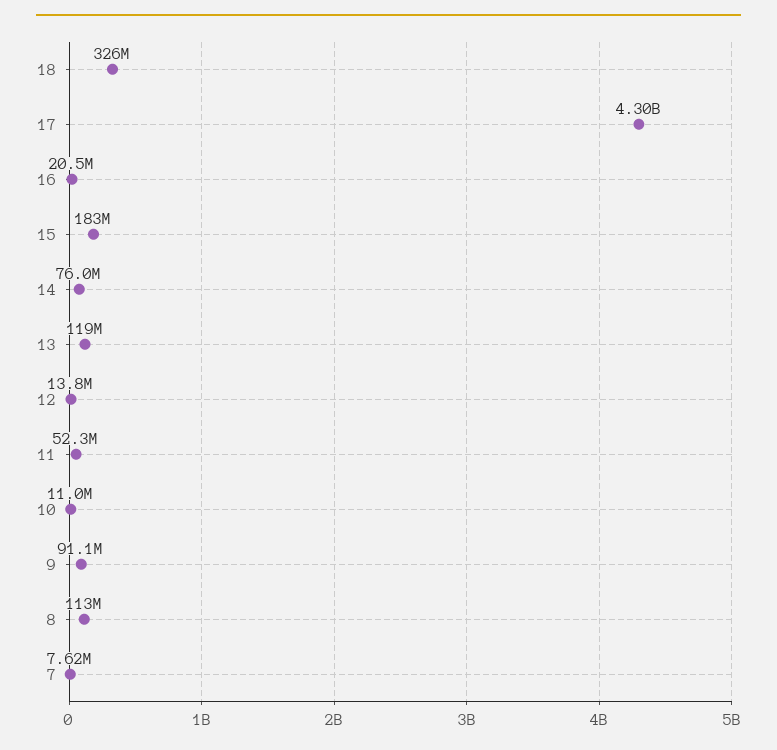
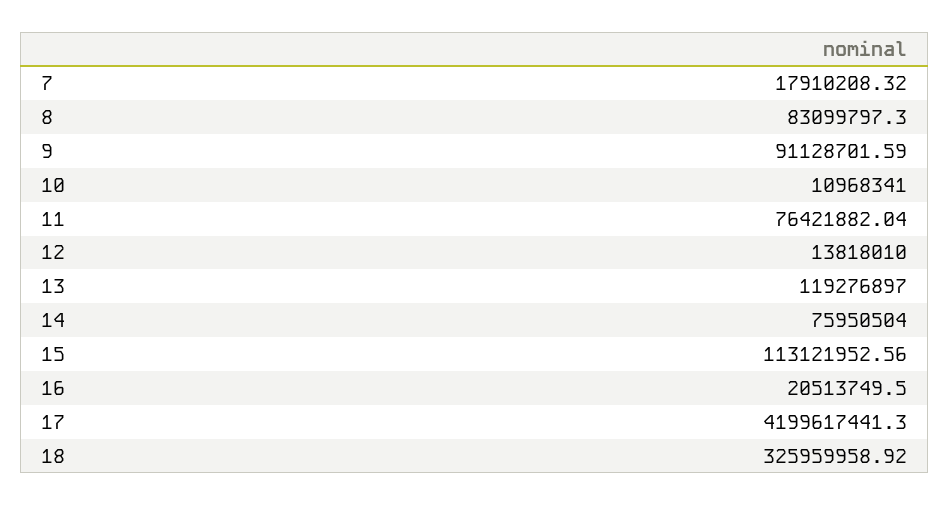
  {
    "18": 325959958.92,
-   "17": 4300000000,
+   "17": 4199617441.3,
    "16": 20513749.5,
-   "15": 183000000,
+   "15": 113121952.56,
    "14": 75950504,
    "13": 119276897,
    "12": 13818010,
-   "11": 52300000,
+   "11": 76421882.04,
    "10": 10968341,
    "9": 91128701.59,
-   "8": 113000000,
+   "8": 83099797.3,
-   "7": 7620000
+   "7": 17910208.32
  }

